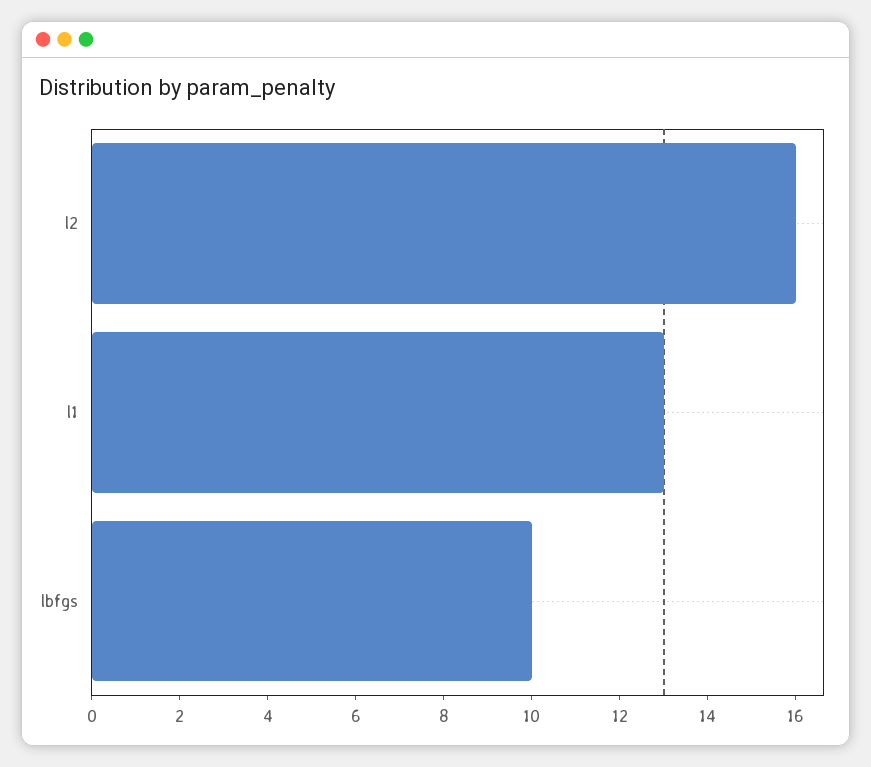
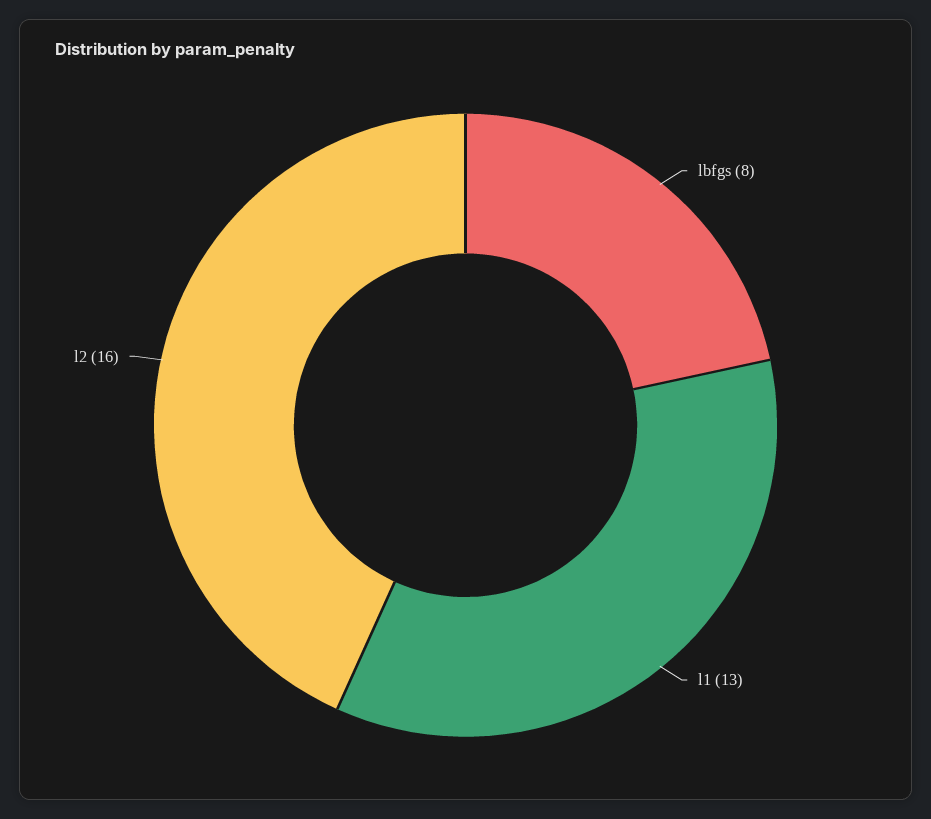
  {
    "l2": 16,
    "l1": 13,
-   "lbfgs": 10
+   "lbfgs": 8
  }

